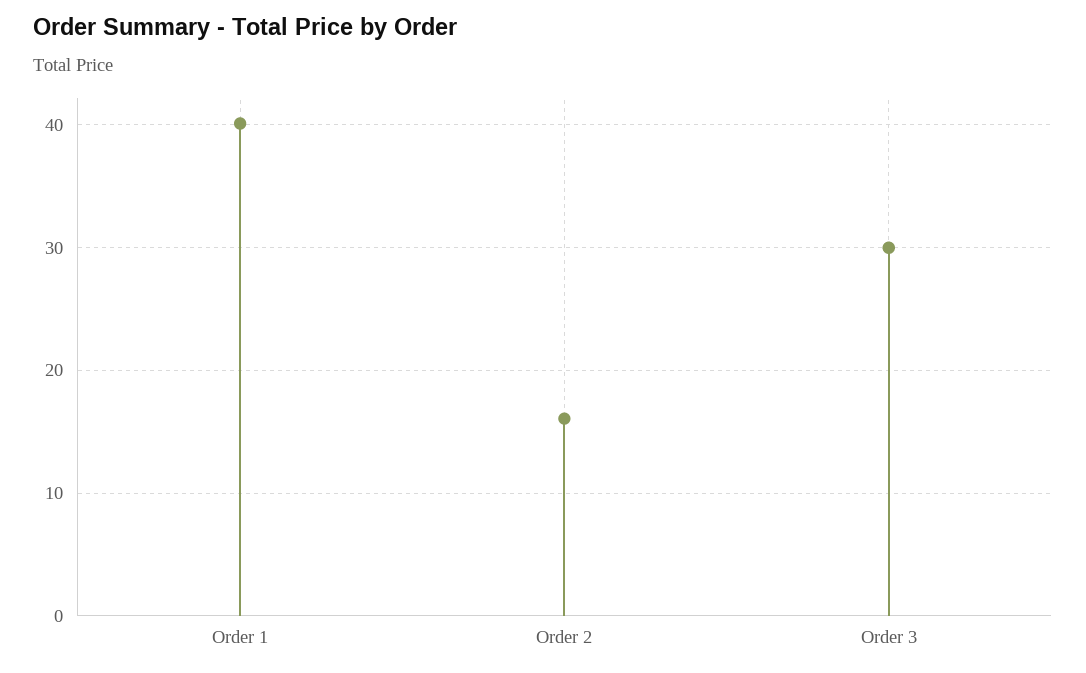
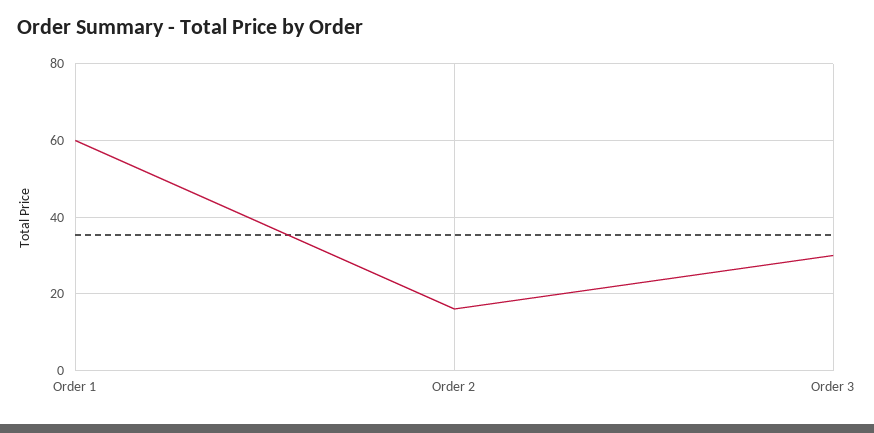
  {
-   "Order 1": 40,
+   "Order 1": 60,
    "Order 2": 16,
    "Order 3": 30
  }

